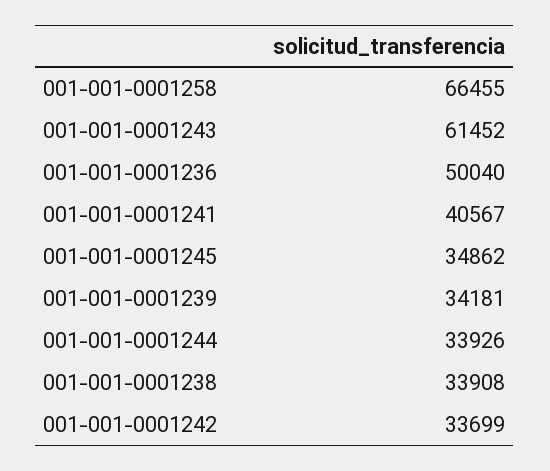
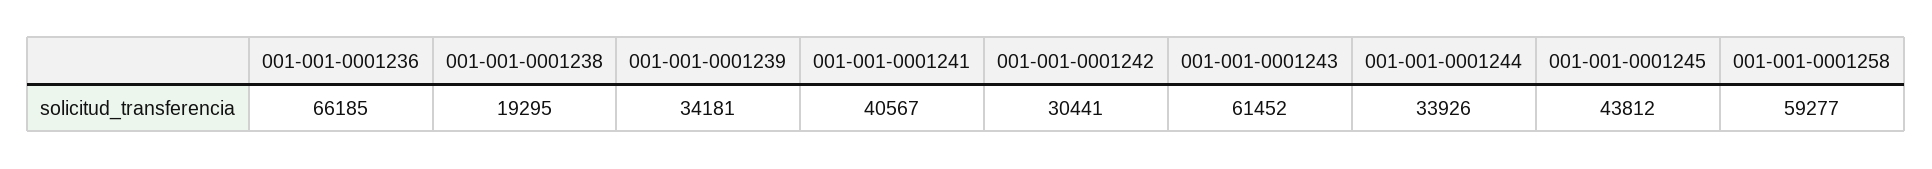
  {
-   "001-001-0001258": 66455,
+   "001-001-0001258": 59277,
    "001-001-0001243": 61452,
-   "001-001-0001236": 50040,
+   "001-001-0001236": 66185,
    "001-001-0001241": 40567,
-   "001-001-0001245": 34862,
+   "001-001-0001245": 43812,
    "001-001-0001239": 34181,
    "001-001-0001244": 33926,
-   "001-001-0001238": 33908,
+   "001-001-0001238": 19295,
-   "001-001-0001242": 33699
+   "001-001-0001242": 30441
  }

